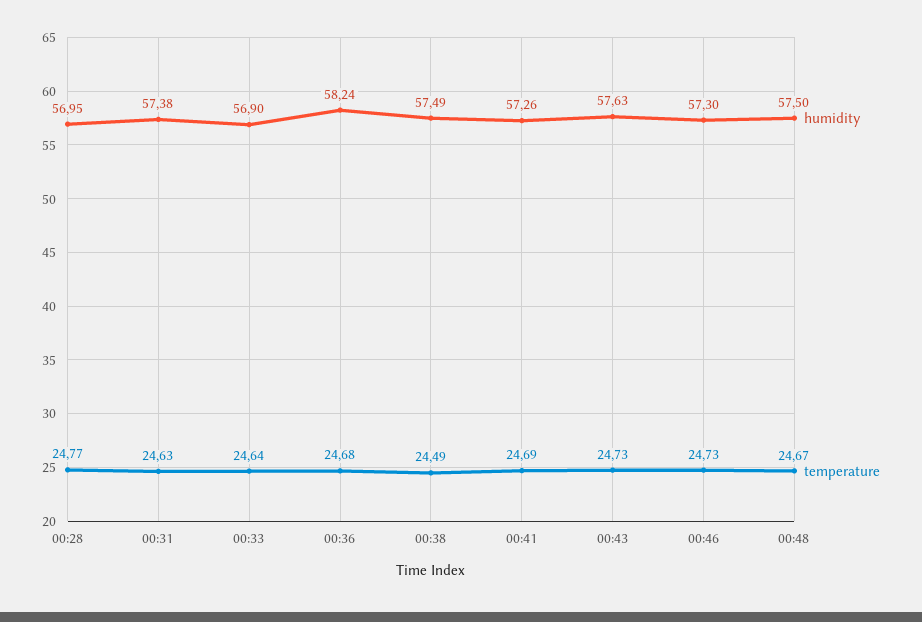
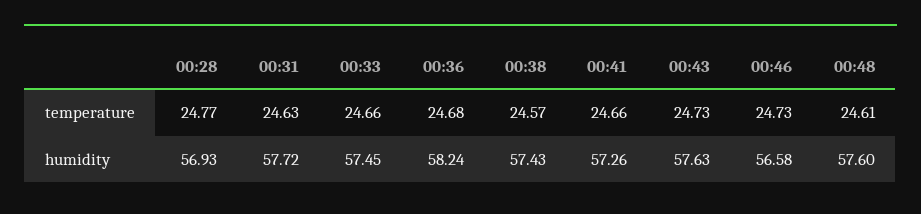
  {
    "humidity": {
-     "00:28": 56.95,
+     "00:28": 56.93,
-     "00:31": 57.38,
+     "00:31": 57.72,
-     "00:33": 56.9,
+     "00:33": 57.45,
      "00:36": 58.24,
-     "00:38": 57.49,
+     "00:38": 57.43,
      "00:41": 57.26,
      "00:43": 57.63,
-     "00:46": 57.3,
+     "00:46": 56.58,
-     "00:48": 57.5
+     "00:48": 57.6
    },
    "temperature": {
      "00:28": 24.77,
      "00:31": 24.63,
-     "00:33": 24.64,
+     "00:33": 24.66,
      "00:36": 24.68,
-     "00:38": 24.49,
+     "00:38": 24.57,
-     "00:41": 24.69,
+     "00:41": 24.66,
      "00:43": 24.73,
      "00:46": 24.73,
-     "00:48": 24.67
+     "00:48": 24.61
    }
  }

